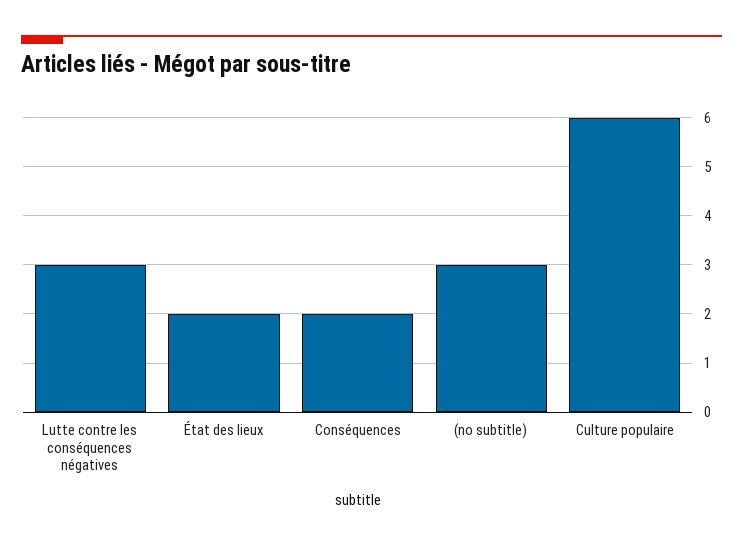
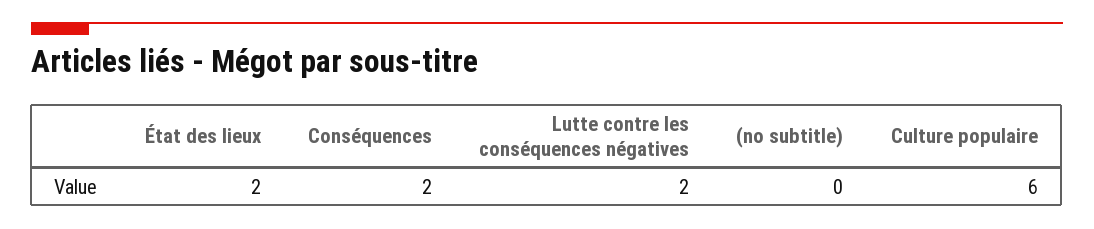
  {
-   "Lutte contre les conséquences négatives": 3,
+   "Lutte contre les conséquences négatives": 2,
    "État des lieux": 2,
    "Conséquences": 2,
-   "(no subtitle)": 3,
+   "(no subtitle)": 0,
    "Culture populaire": 6
  }

